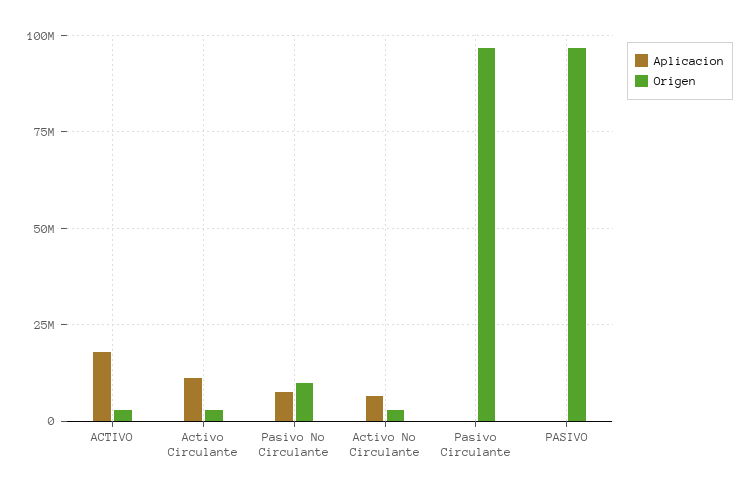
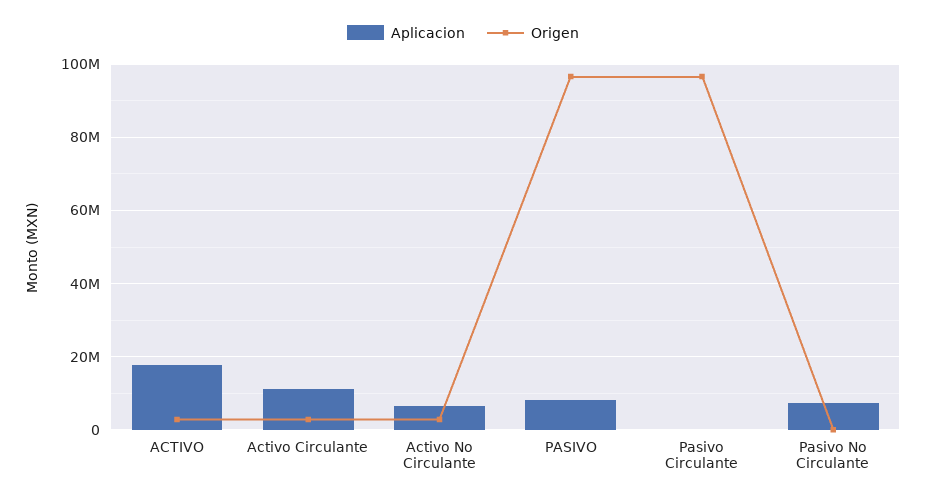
  {
    "Aplicacion": {
      "ACTIVO": 18000000,
      "Activo Circulante": 12000000,
      "Pasivo No Circulante": 8000000,
      "Activo No Circulante": 6000000,
      "Pasivo Circulante": 0,
-     "PASIVO": 0
+     "PASIVO": 8000000
    },
    "Origen": {
      "ACTIVO": 2000000,
      "Activo Circulante": 2000000,
-     "Pasivo No Circulante": 10000000,
+     "Pasivo No Circulante": 0,
      "Activo No Circulante": 2000000,
      "Pasivo Circulante": 96000000,
      "PASIVO": 96000000
    }
  }

